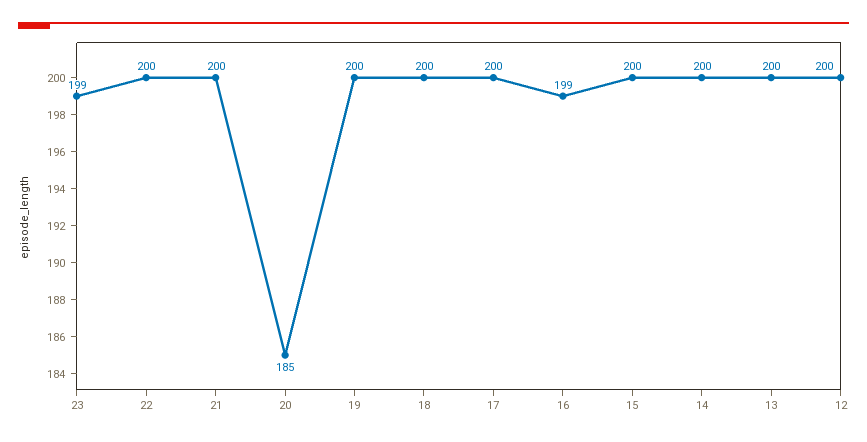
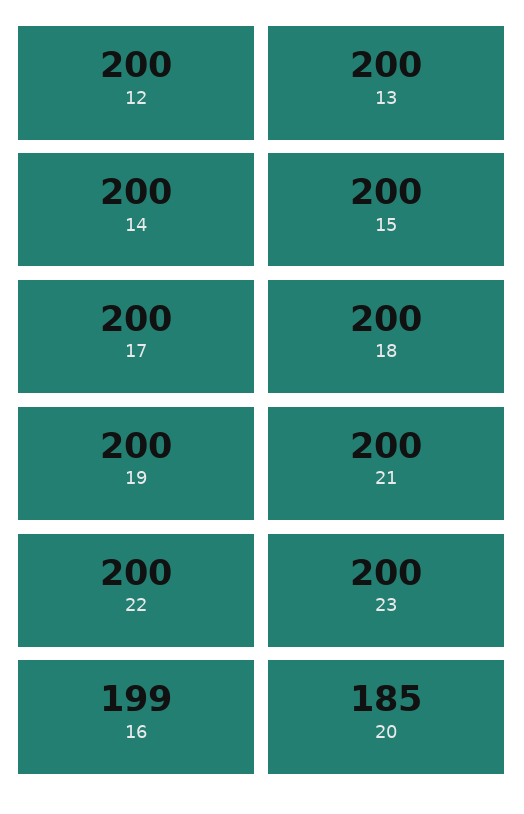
  {
-   "23": 199,
+   "23": 200,
    "22": 200,
    "21": 200,
    "20": 185,
    "19": 200,
    "18": 200,
    "17": 200,
    "16": 199,
    "15": 200,
    "14": 200,
    "13": 200,
    "12": 200
  }

